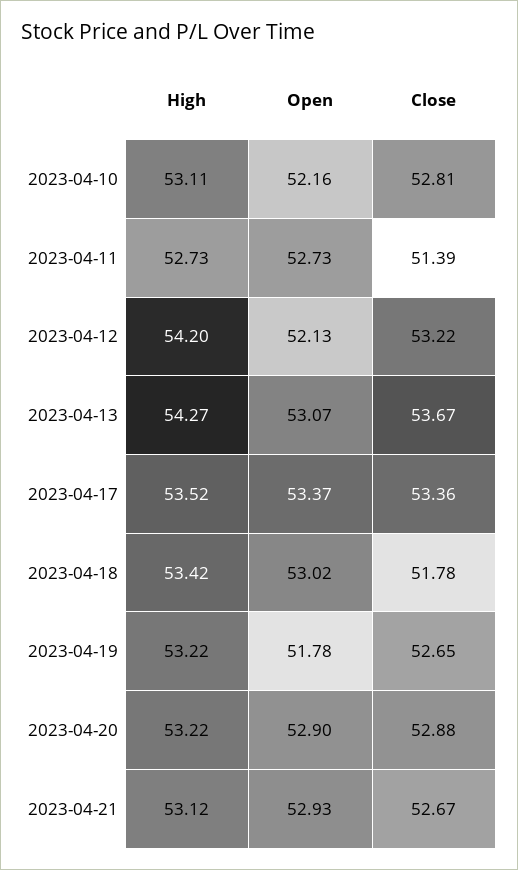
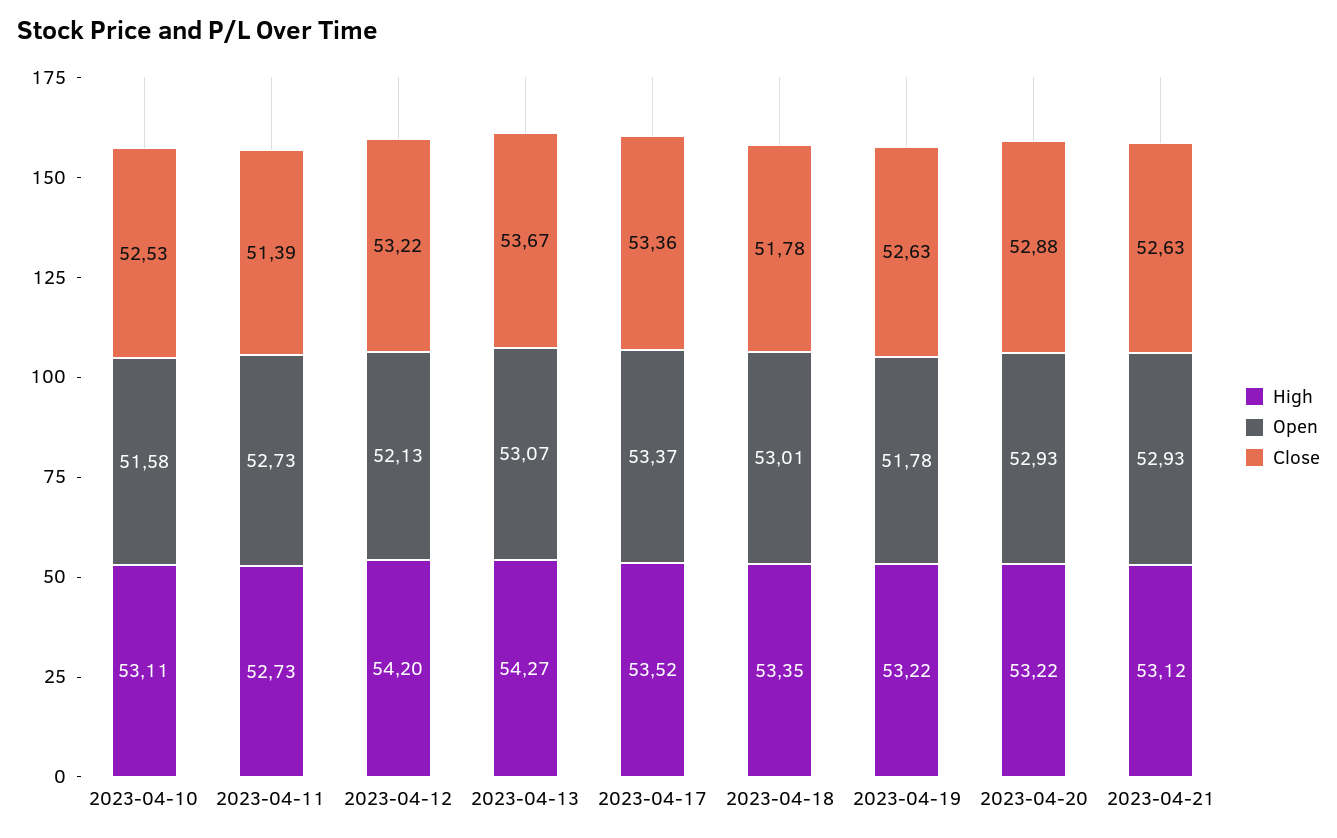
  {
    "High": {
      "2023-04-10": 53.11,
      "2023-04-11": 52.73,
      "2023-04-12": 54.2,
      "2023-04-13": 54.27,
      "2023-04-17": 53.52,
-     "2023-04-18": 53.42,
+     "2023-04-18": 53.35,
      "2023-04-19": 53.22,
      "2023-04-20": 53.22,
      "2023-04-21": 53.12
    },
    "Open": {
-     "2023-04-10": 52.16,
+     "2023-04-10": 51.58,
      "2023-04-11": 52.73,
      "2023-04-12": 52.13,
      "2023-04-13": 53.07,
      "2023-04-17": 53.37,
-     "2023-04-18": 53.02,
+     "2023-04-18": 53.01,
      "2023-04-19": 51.78,
-     "2023-04-20": 52.9,
+     "2023-04-20": 52.93,
      "2023-04-21": 52.93
    },
    "Close": {
-     "2023-04-10": 52.81,
+     "2023-04-10": 52.53,
      "2023-04-11": 51.39,
      "2023-04-12": 53.22,
      "2023-04-13": 53.67,
      "2023-04-17": 53.36,
      "2023-04-18": 51.78,
-     "2023-04-19": 52.65,
+     "2023-04-19": 52.63,
      "2023-04-20": 52.88,
-     "2023-04-21": 52.67
+     "2023-04-21": 52.63
    }
  }

